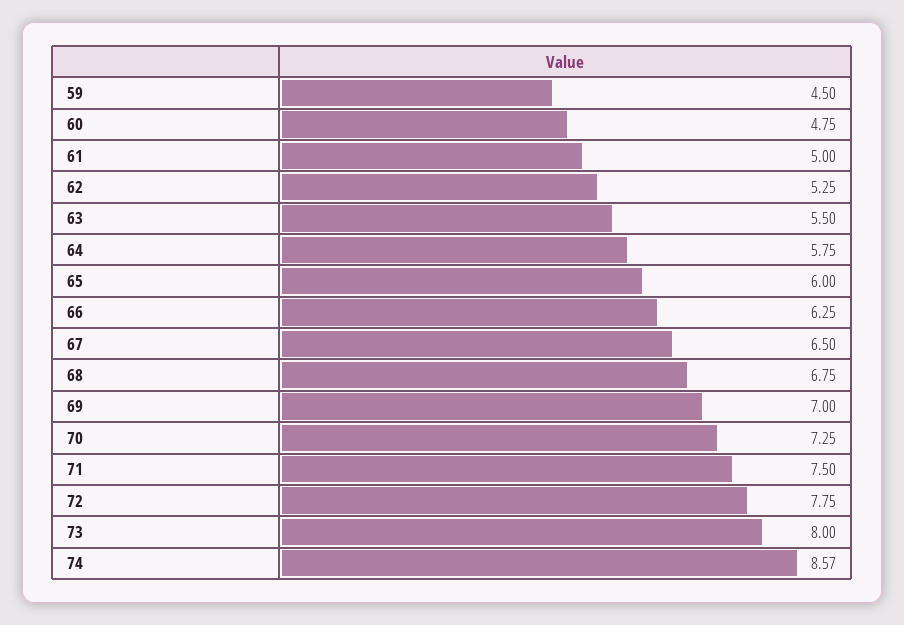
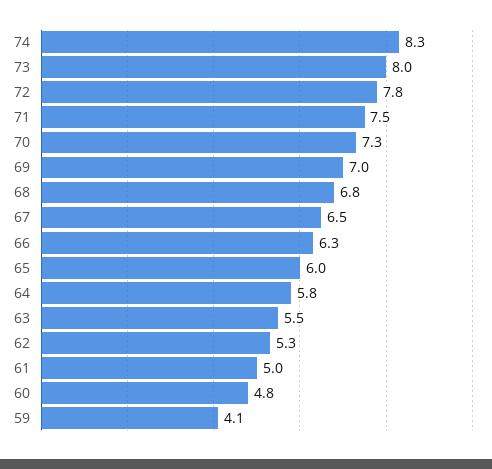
  {
-   "59": 4.5,
+   "59": 4.1,
    "60": 4.75,
    "61": 5,
    "62": 5.25,
    "63": 5.5,
    "64": 5.75,
    "65": 6,
    "66": 6.25,
    "67": 6.5,
    "68": 6.75,
    "69": 7,
    "70": 7.25,
    "71": 7.5,
    "72": 7.75,
    "73": 8,
-   "74": 8.57
+   "74": 8.3
  }

